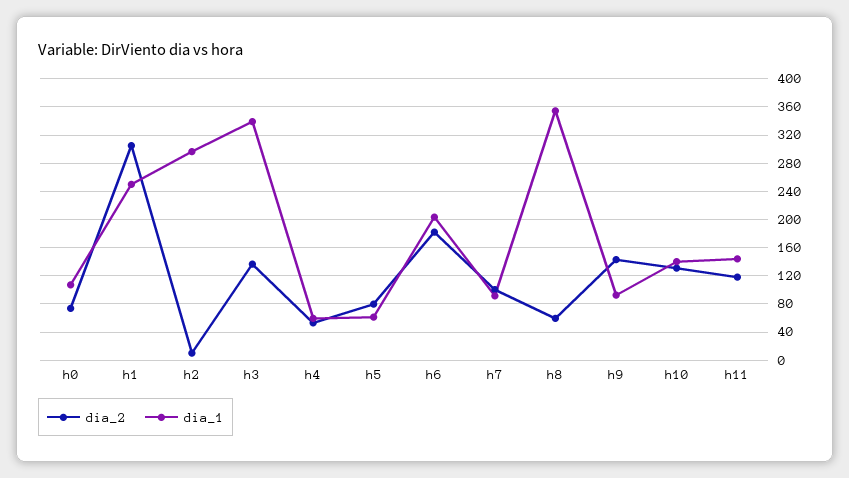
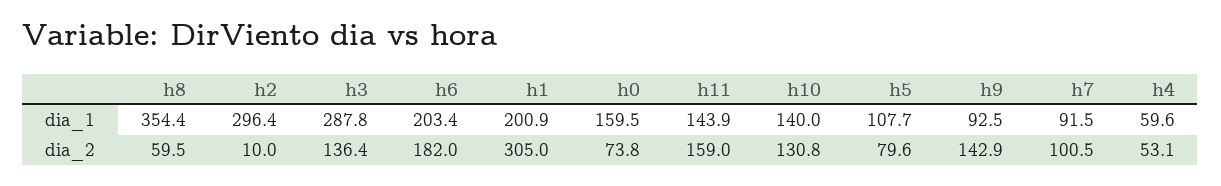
  {
    "dia_2": {
      "h0": 73.8,
      "h1": 305,
      "h2": 10,
      "h3": 136.4,
      "h4": 53.1,
      "h5": 79.6,
      "h6": 182,
      "h7": 100.5,
      "h8": 59.5,
      "h9": 142.9,
      "h10": 130.8,
-     "h11": 120
+     "h11": 159
    },
    "dia_1": {
-     "h0": 110,
+     "h0": 159.5,
-     "h1": 250,
+     "h1": 200.9,
      "h2": 296.4,
-     "h3": 340,
+     "h3": 287.8,
      "h4": 59.6,
-     "h5": 60,
+     "h5": 107.7,
      "h6": 203.4,
      "h7": 91.5,
      "h8": 354.4,
      "h9": 92.5,
      "h10": 140,
      "h11": 143.9
    }
  }

